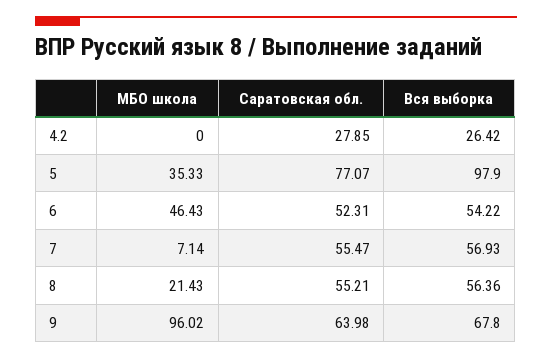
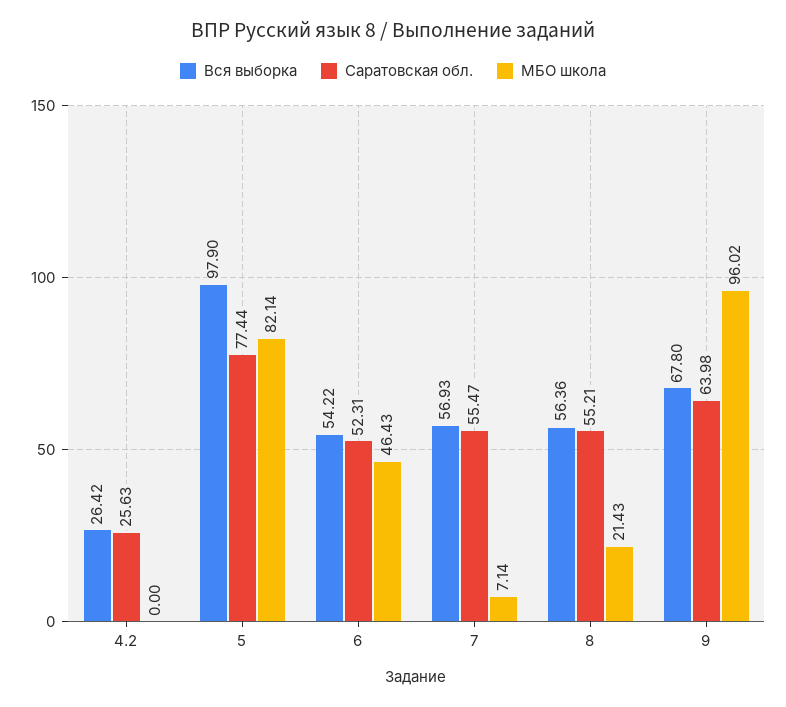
  {
    "МБО школа": {
      "4.2": 0,
-     "5": 35.33,
+     "5": 82.14,
      "6": 46.43,
      "7": 7.14,
      "8": 21.43,
      "9": 96.02
    },
    "Саратовская обл.": {
-     "4.2": 27.85,
+     "4.2": 25.63,
-     "5": 77.07,
+     "5": 77.44,
      "6": 52.31,
      "7": 55.47,
      "8": 55.21,
      "9": 63.98
    },
    "Вся выборка": {
      "4.2": 26.42,
      "5": 97.9,
      "6": 54.22,
      "7": 56.93,
      "8": 56.36,
      "9": 67.8
    }
  }

